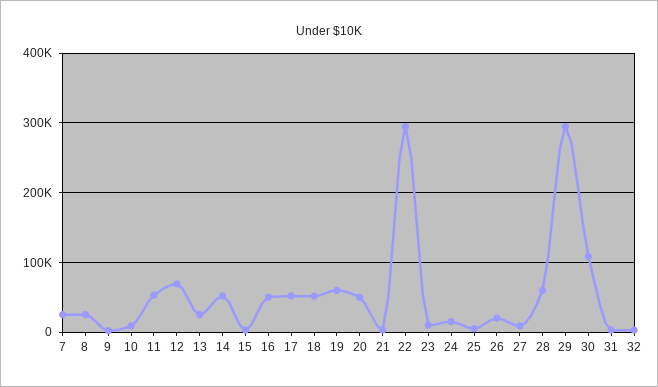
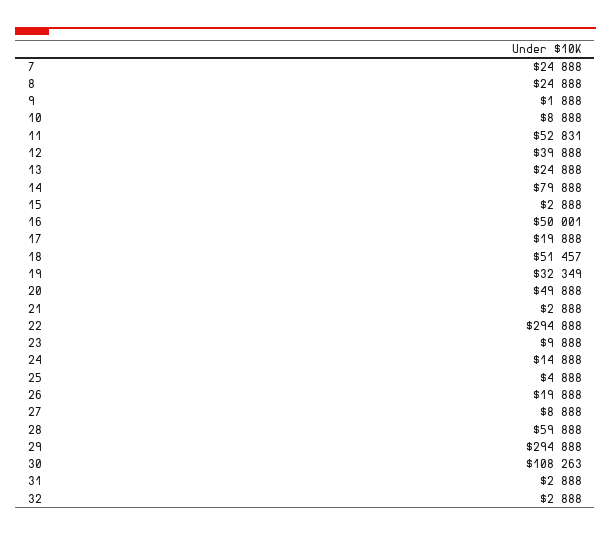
  {
    "7": 24888,
    "8": 24888,
    "9": 1888,
    "10": 8888,
    "11": 52831,
-   "12": 70000,
+   "12": 39888,
    "13": 24888,
-   "14": 50000,
+   "14": 79888,
    "15": 2888,
    "16": 50001,
-   "17": 50000,
+   "17": 19888,
    "18": 51457,
-   "19": 60000,
+   "19": 32349,
    "20": 49888,
    "21": 2888,
    "22": 294888,
    "23": 9888,
    "24": 14888,
    "25": 4888,
    "26": 19888,
    "27": 8888,
    "28": 59888,
    "29": 294888,
    "30": 108263,
    "31": 2888,
    "32": 2888
  }

